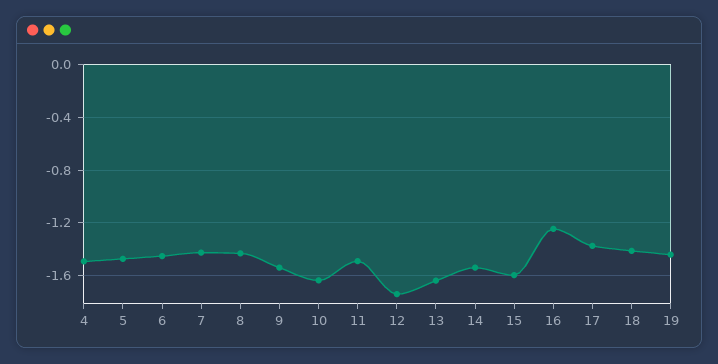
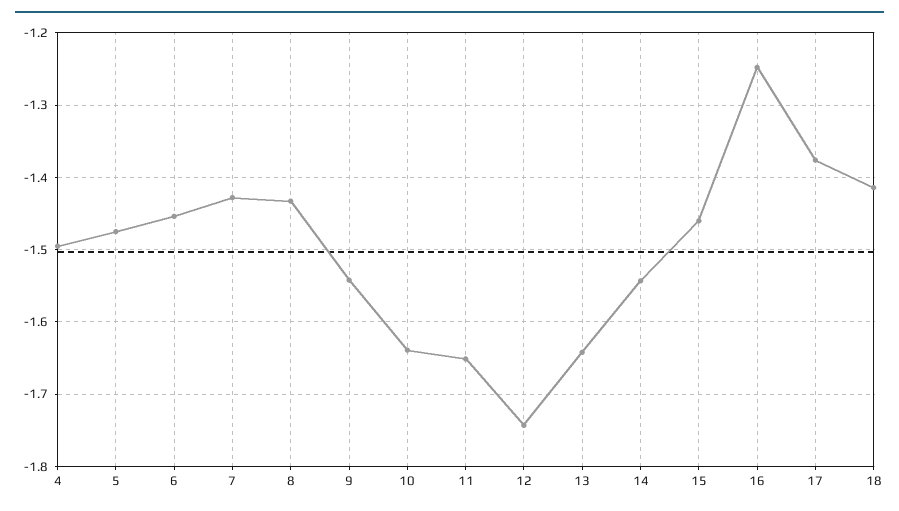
  {
    "4": -1.5,
    "5": -1.48,
    "6": -1.45,
    "7": -1.43,
    "8": -1.43,
    "9": -1.54,
    "10": -1.64,
-   "11": -1.5,
+   "11": -1.65,
    "12": -1.74,
    "13": -1.64,
    "14": -1.54,
-   "15": -1.6,
+   "15": -1.46,
    "16": -1.25,
    "17": -1.38,
-   "18": -1.41,
+   "18": -1.41
-   "19": -1.45
  }

